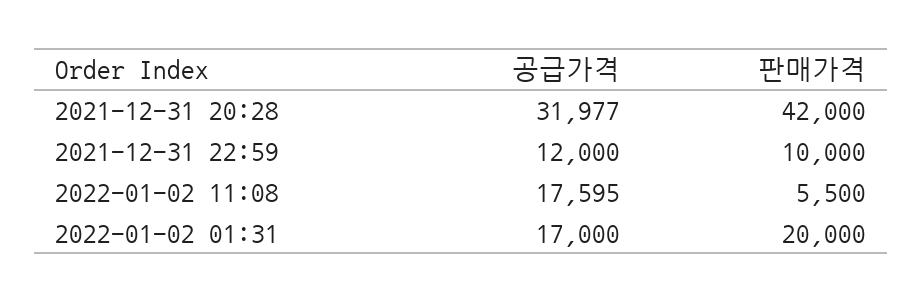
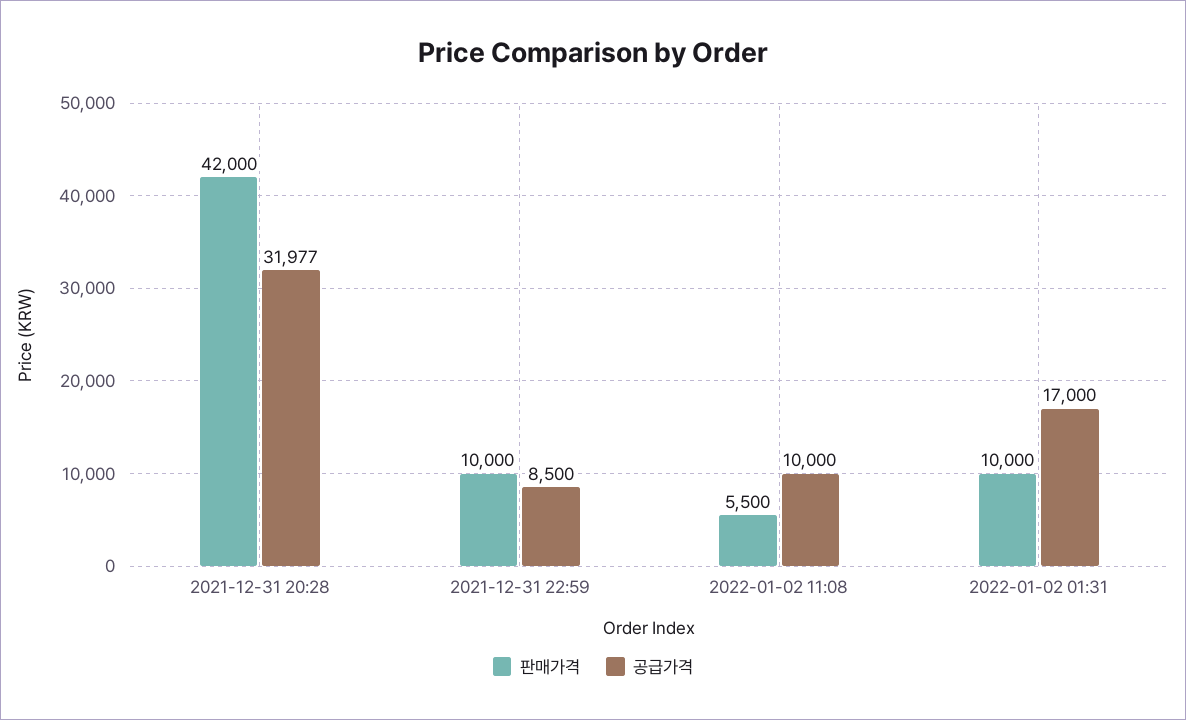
  {
    "공급가격": {
      "2021-12-31 20:28": 31977,
-     "2021-12-31 22:59": 12000,
+     "2021-12-31 22:59": 8500,
-     "2022-01-02 11:08": 17595,
+     "2022-01-02 11:08": 10000,
      "2022-01-02 01:31": 17000
    },
    "판매가격": {
      "2021-12-31 20:28": 42000,
      "2021-12-31 22:59": 10000,
      "2022-01-02 11:08": 5500,
-     "2022-01-02 01:31": 20000
+     "2022-01-02 01:31": 10000
    }
  }

